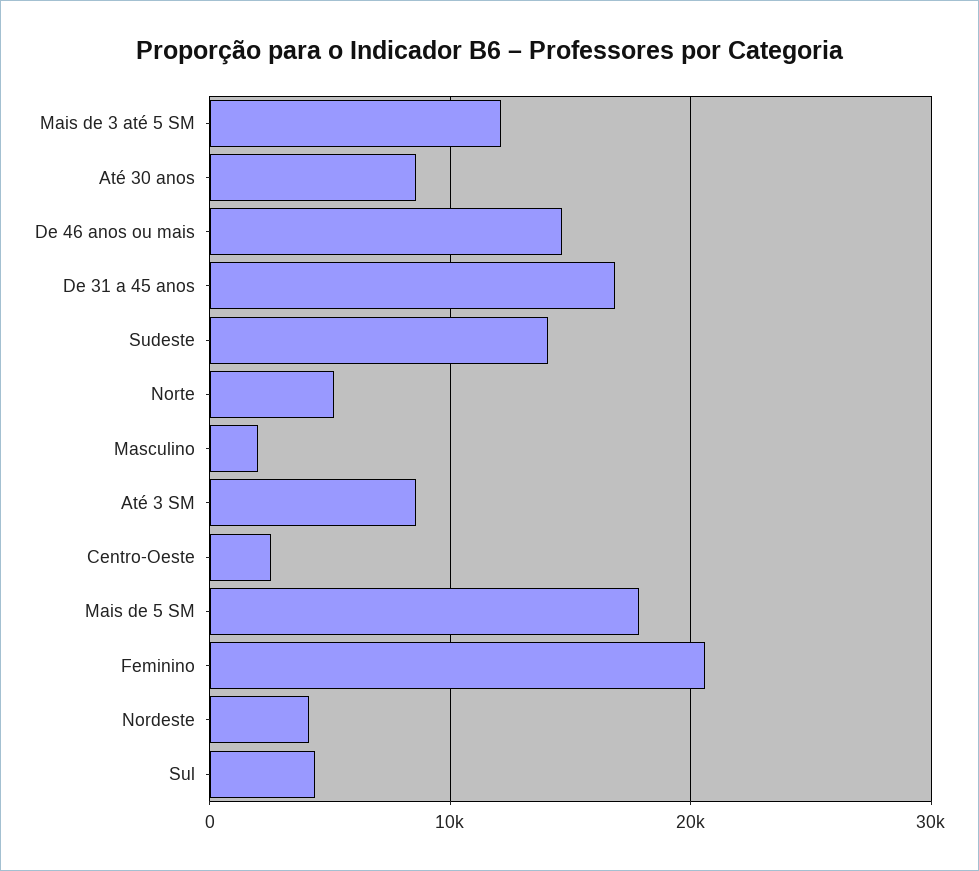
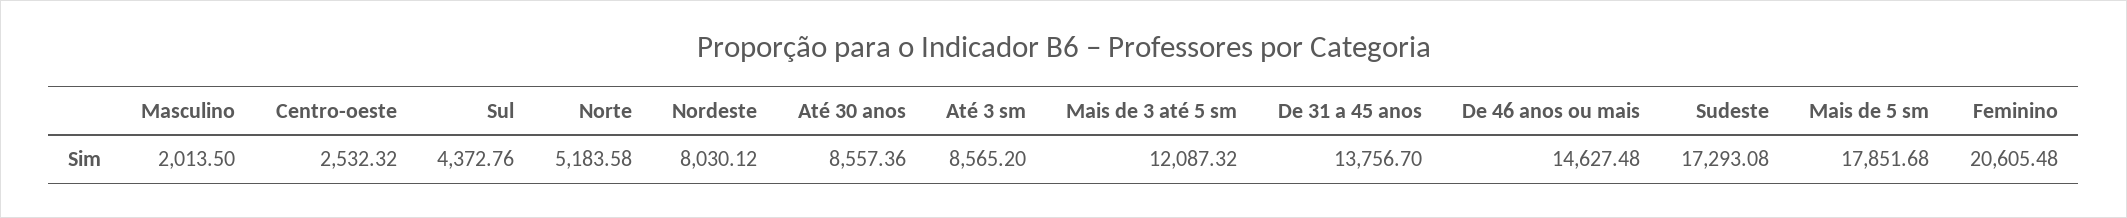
  {
    "Mais de 3 até 5 SM": 12087.32,
    "Até 30 anos": 8557.36,
    "De 46 anos ou mais": 14627.48,
-   "De 31 a 45 anos": 17000,
+   "De 31 a 45 anos": 13756.7,
-   "Sudeste": 14000,
+   "Sudeste": 17293.08,
    "Norte": 5183.58,
    "Masculino": 2013.5,
    "Até 3 SM": 8565.2,
    "Centro-Oeste": 2532.32,
    "Mais de 5 SM": 17851.68,
    "Feminino": 20605.48,
-   "Nordeste": 4000,
+   "Nordeste": 8030.12,
    "Sul": 4372.76
  }

